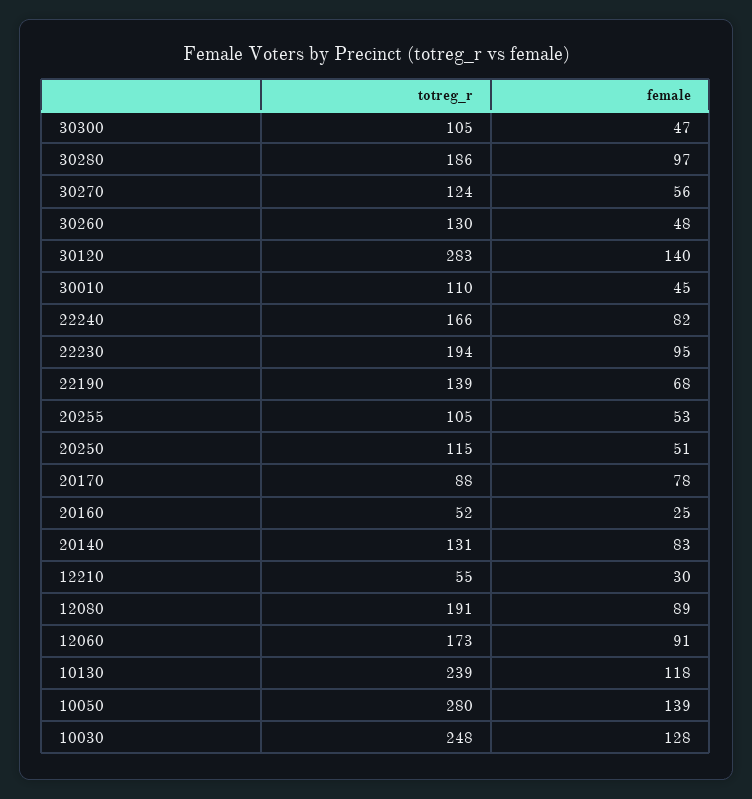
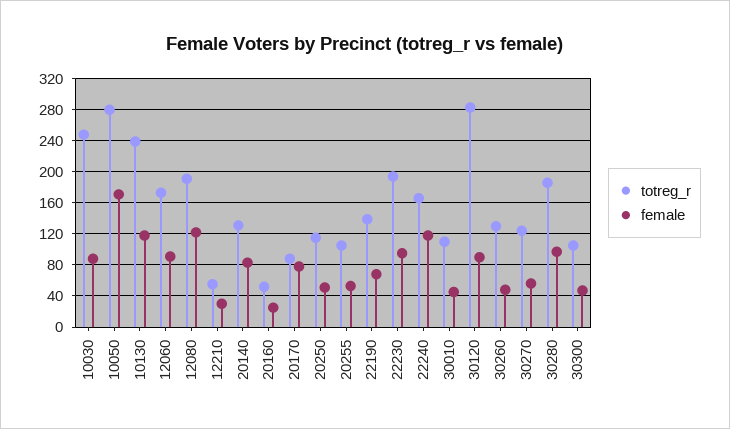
  {
    "totreg_r": {
      "30300": 105,
      "30280": 186,
      "30270": 124,
      "30260": 130,
      "30120": 283,
      "30010": 110,
      "22240": 166,
      "22230": 194,
      "22190": 139,
      "20255": 105,
      "20250": 115,
      "20170": 88,
      "20160": 52,
      "20140": 131,
      "12210": 55,
      "12080": 191,
      "12060": 173,
      "10130": 239,
      "10050": 280,
      "10030": 248
    },
    "female": {
      "30300": 47,
      "30280": 97,
      "30270": 56,
      "30260": 48,
-     "30120": 140,
+     "30120": 90,
      "30010": 45,
-     "22240": 82,
+     "22240": 120,
      "22230": 95,
      "22190": 68,
      "20255": 53,
      "20250": 51,
      "20170": 78,
      "20160": 25,
      "20140": 83,
      "12210": 30,
-     "12080": 89,
+     "12080": 120,
      "12060": 91,
      "10130": 118,
-     "10050": 139,
+     "10050": 170,
-     "10030": 128
+     "10030": 90
    }
  }

